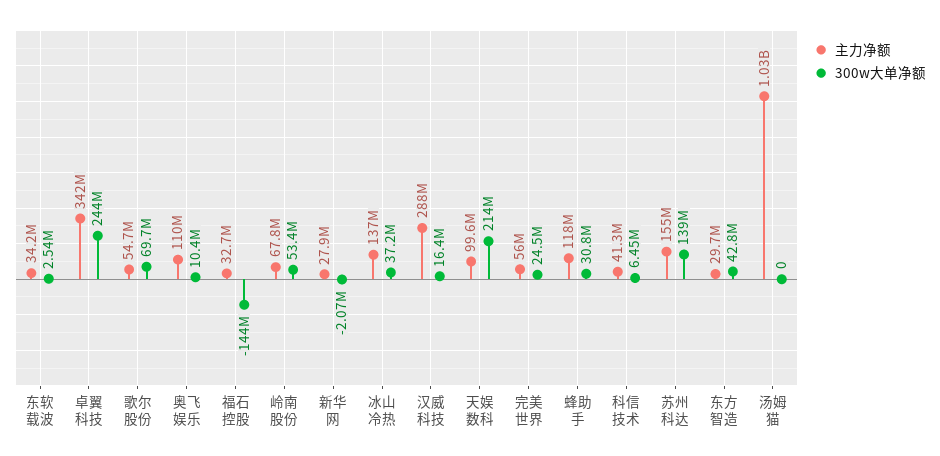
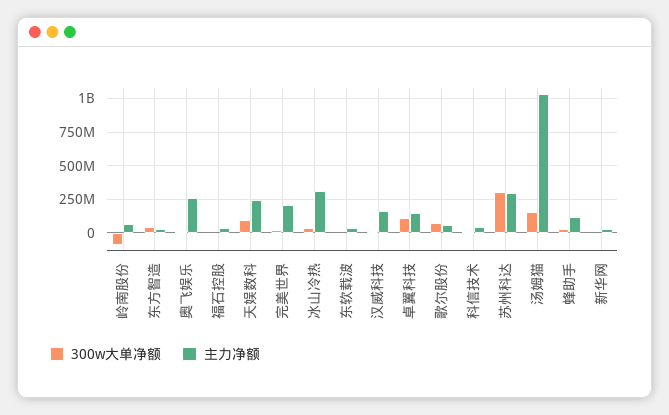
  {
    "主力净额": {
      "东软载波": 34200000,
-     "卓翼科技": 342000000,
+     "卓翼科技": 150000000,
      "歌尔股份": 54700000,
-     "奥飞娱乐": 110000000,
+     "奥飞娱乐": 250000000,
      "福石控股": 32700000,
      "岭南股份": 67800000,
      "新华网": 27900000,
-     "冰山冷热": 137000000,
+     "冰山冷热": 300000000,
-     "汉威科技": 288000000,
+     "汉威科技": 150000000,
-     "天娱数科": 99600000,
+     "天娱数科": 250000000,
-     "完美世界": 56000000,
+     "完美世界": 200000000,
      "蜂助手": 118000000,
      "科信技术": 41300000,
-     "苏州科达": 155000000,
+     "苏州科达": 300000000,
      "东方智造": 29700000,
      "汤姆猫": 1030000000
    },
    "300w大单净额": {
      "东软载波": 2540000,
-     "卓翼科技": 244000000,
+     "卓翼科技": 100000000,
      "歌尔股份": 69700000,
      "奥飞娱乐": 10400000,
-     "福石控股": -144000000,
+     "福石控股": 0,
-     "岭南股份": 53400000,
+     "岭南股份": -100000000,
      "新华网": -2070000,
      "冰山冷热": 37200000,
      "汉威科技": 16400000,
-     "天娱数科": 214000000,
+     "天娱数科": 100000000,
      "完美世界": 24500000,
      "蜂助手": 30800000,
      "科信技术": 6450000,
-     "苏州科达": 139000000,
+     "苏州科达": 300000000,
      "东方智造": 42800000,
-     "汤姆猫": 0
+     "汤姆猫": 150000000
    }
  }

